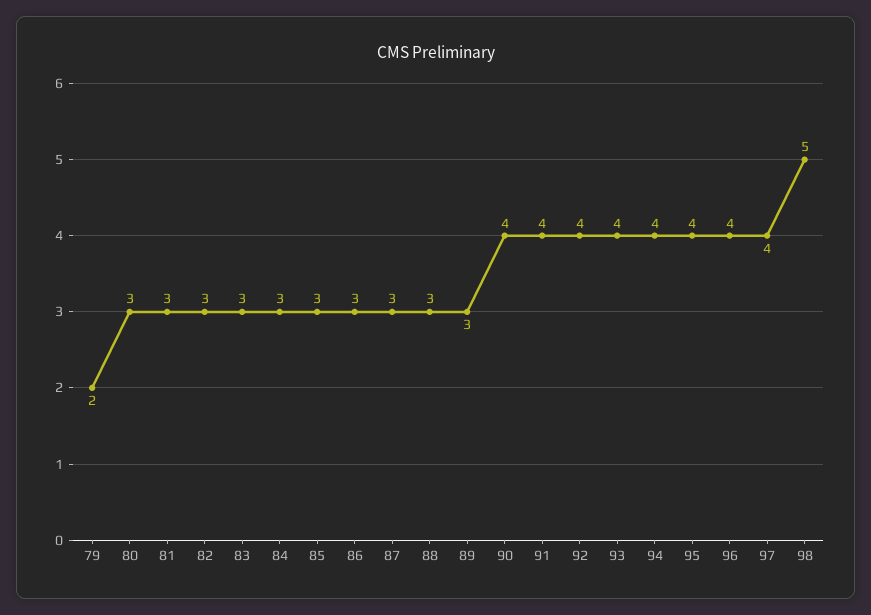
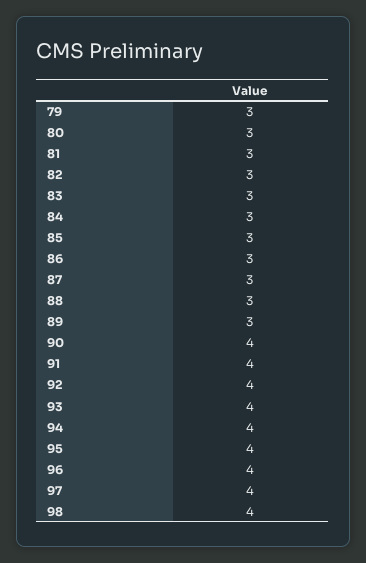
  {
-   "79": 2,
+   "79": 3,
    "80": 3,
    "81": 3,
    "82": 3,
    "83": 3,
    "84": 3,
    "85": 3,
    "86": 3,
    "87": 3,
    "88": 3,
    "89": 3,
    "90": 4,
    "91": 4,
    "92": 4,
    "93": 4,
    "94": 4,
    "95": 4,
    "96": 4,
    "97": 4,
-   "98": 5
+   "98": 4
  }

